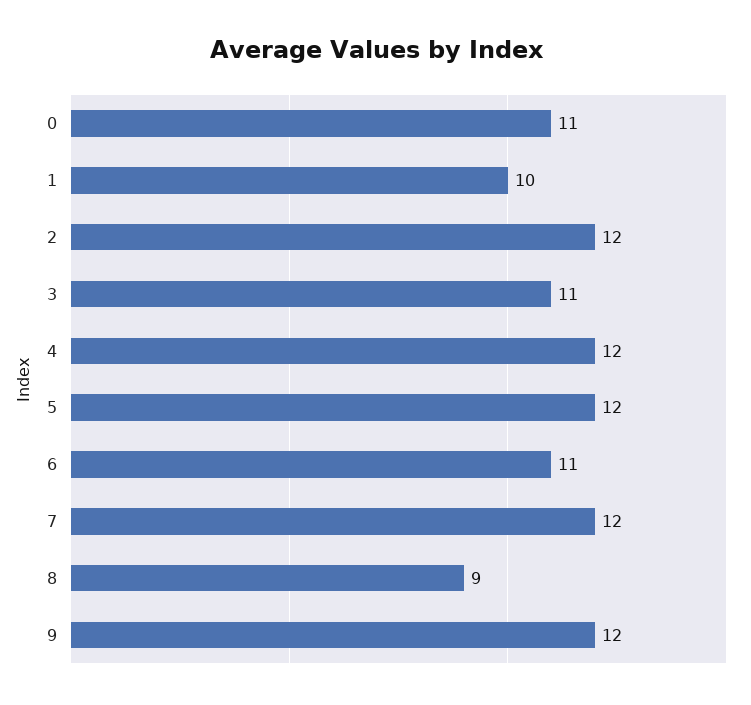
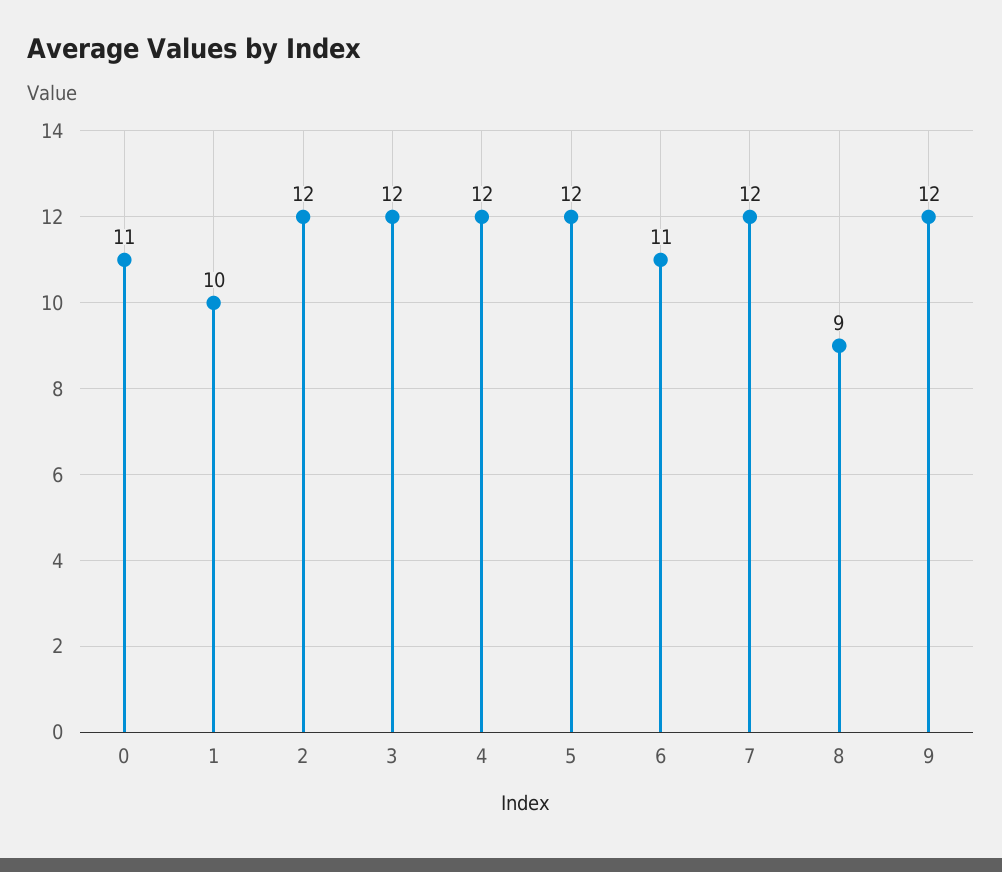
  {
    "0": 11,
    "1": 10,
    "2": 12,
-   "3": 11,
+   "3": 12,
    "4": 12,
    "5": 12,
    "6": 11,
    "7": 12,
    "8": 9,
    "9": 12
  }

